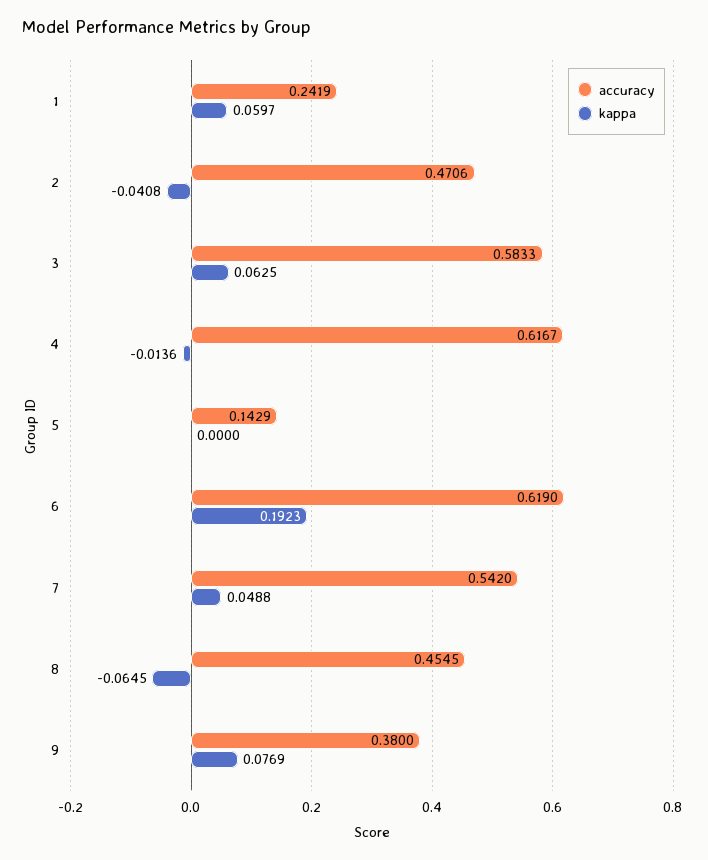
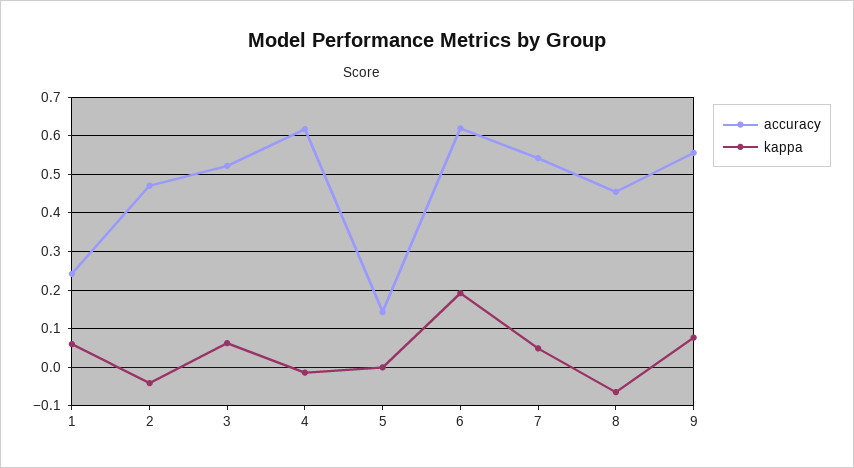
  {
    "accuracy": {
      "1": 0.2419,
      "2": 0.4706,
-     "3": 0.5833,
+     "3": 0.52,
      "4": 0.6167,
      "5": 0.1429,
      "6": 0.619,
      "7": 0.542,
      "8": 0.4545,
-     "9": 0.38
+     "9": 0.56
    },
    "kappa": {
      "1": 0.0597,
      "2": -0.0408,
      "3": 0.0625,
      "4": -0.0136,
      "5": 0,
      "6": 0.1923,
      "7": 0.0488,
      "8": -0.0645,
      "9": 0.0769
    }
  }

